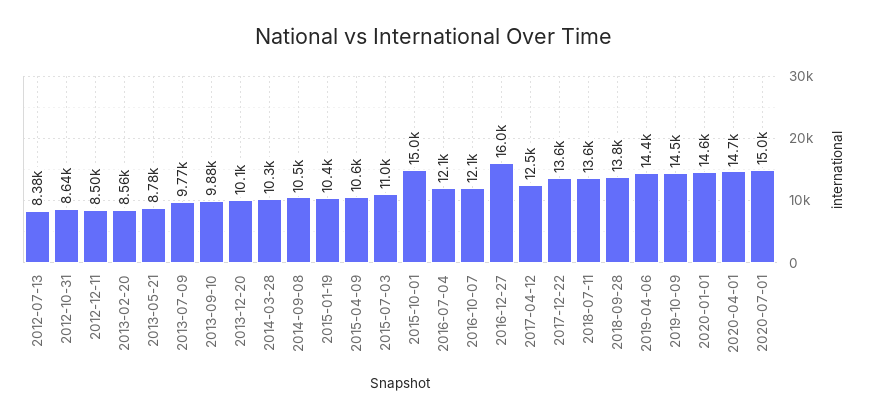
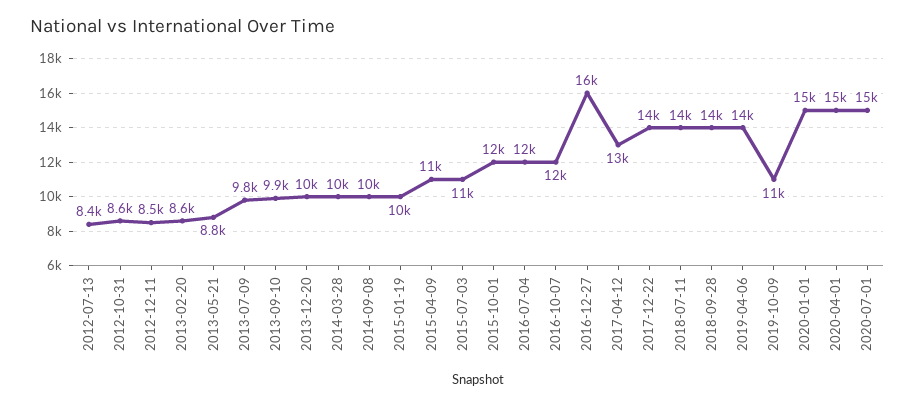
  {
    "2012-07-13": 8380,
    "2012-10-31": 8640,
    "2012-12-11": 8500,
    "2013-02-20": 8560,
    "2013-05-21": 8780,
    "2013-07-09": 9770,
    "2013-09-10": 9880,
    "2013-12-20": 10100,
    "2014-03-28": 10300,
    "2014-09-08": 10500,
    "2015-01-19": 10400,
    "2015-04-09": 10600,
    "2015-07-03": 11000,
-   "2015-10-01": 15000,
+   "2015-10-01": 12000,
    "2016-07-04": 12100,
    "2016-10-07": 12100,
    "2016-12-27": 16000,
    "2017-04-12": 12500,
    "2017-12-22": 13600,
    "2018-07-11": 13600,
    "2018-09-28": 13800,
    "2019-04-06": 14400,
-   "2019-10-09": 14500,
+   "2019-10-09": 11000,
    "2020-01-01": 14600,
    "2020-04-01": 14700,
    "2020-07-01": 15000
  }

